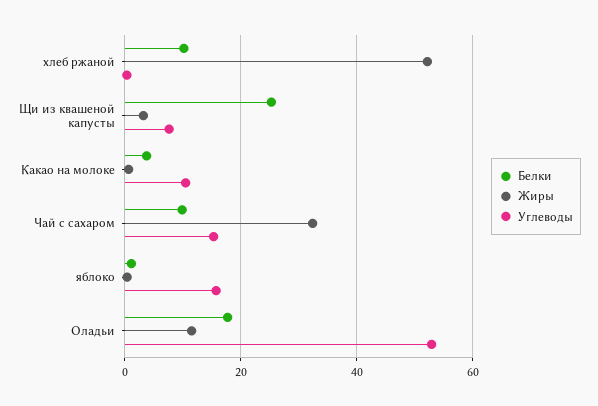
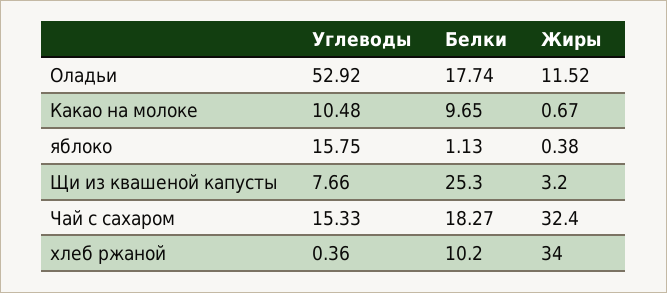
  {
    "Белки": {
      "хлеб ржаной": 10.2,
      "Щи из квашеной капусты": 25.3,
-     "Какао на молоке": 4,
+     "Какао на молоке": 9.65,
-     "Чай с сахаром": 10,
+     "Чай с сахаром": 18.27,
      "яблоко": 1.13,
      "Оладьи": 17.74
    },
    "Жиры": {
-     "хлеб ржаной": 52,
+     "хлеб ржаной": 34,
      "Щи из квашеной капусты": 3.2,
      "Какао на молоке": 0.67,
      "Чай с сахаром": 32.4,
      "яблоко": 0.38,
      "Оладьи": 11.52
    },
    "Углеводы": {
      "хлеб ржаной": 0.36,
      "Щи из квашеной капусты": 7.66,
      "Какао на молоке": 10.48,
      "Чай с сахаром": 15.33,
      "яблоко": 15.75,
      "Оладьи": 52.92
    }
  }

